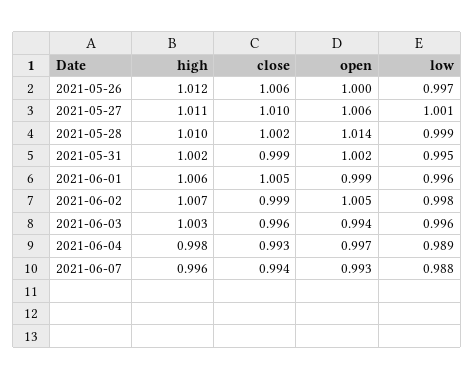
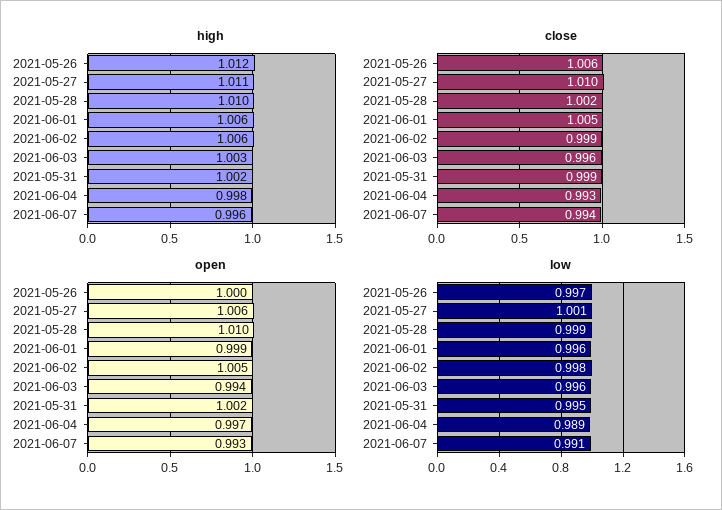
  {
    "high": {
      "2021-05-26": 1.012,
      "2021-05-27": 1.011,
      "2021-05-28": 1.01,
      "2021-05-31": 1.002,
      "2021-06-01": 1.006,
-     "2021-06-02": 1.007,
+     "2021-06-02": 1.006,
      "2021-06-03": 1.003,
      "2021-06-04": 0.998,
      "2021-06-07": 0.996
    },
    "close": {
      "2021-05-26": 1.006,
      "2021-05-27": 1.01,
      "2021-05-28": 1.002,
      "2021-05-31": 0.999,
      "2021-06-01": 1.005,
      "2021-06-02": 0.999,
      "2021-06-03": 0.996,
      "2021-06-04": 0.993,
      "2021-06-07": 0.994
    },
    "open": {
      "2021-05-26": 1,
      "2021-05-27": 1.006,
-     "2021-05-28": 1.014,
+     "2021-05-28": 1.01,
      "2021-05-31": 1.002,
      "2021-06-01": 0.999,
      "2021-06-02": 1.005,
      "2021-06-03": 0.994,
      "2021-06-04": 0.997,
      "2021-06-07": 0.993
    },
    "low": {
      "2021-05-26": 0.997,
      "2021-05-27": 1.001,
      "2021-05-28": 0.999,
      "2021-05-31": 0.995,
      "2021-06-01": 0.996,
      "2021-06-02": 0.998,
      "2021-06-03": 0.996,
      "2021-06-04": 0.989,
-     "2021-06-07": 0.988
+     "2021-06-07": 0.991
    }
  }

